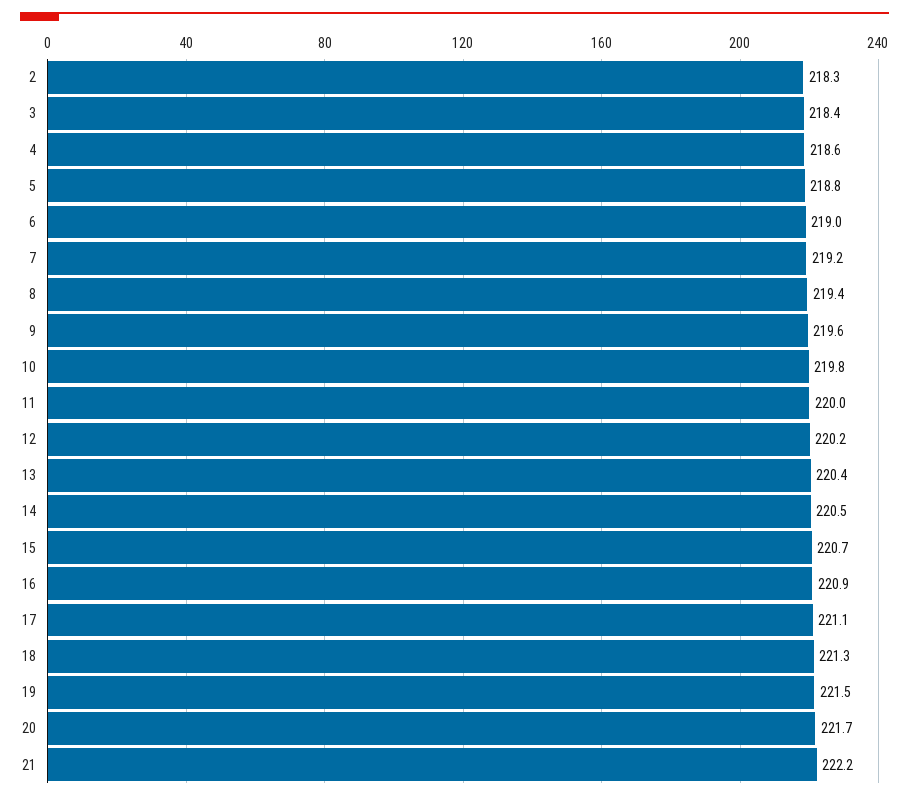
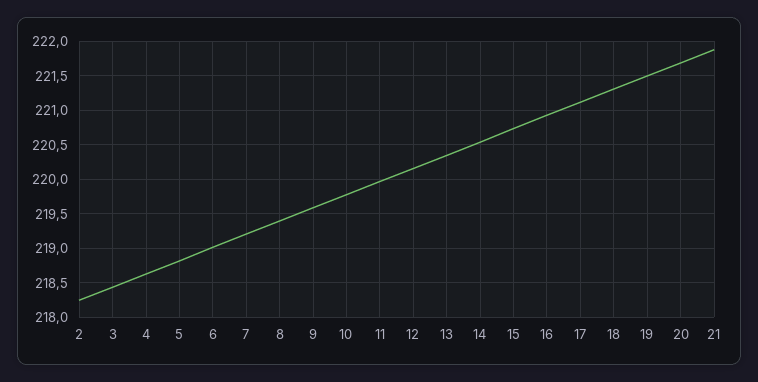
  {
    "2": 218.3,
    "3": 218.4,
    "4": 218.6,
    "5": 218.8,
    "6": 219,
    "7": 219.2,
    "8": 219.4,
    "9": 219.6,
    "10": 219.8,
    "11": 220,
    "12": 220.2,
    "13": 220.4,
    "14": 220.5,
    "15": 220.7,
    "16": 220.9,
    "17": 221.1,
    "18": 221.3,
    "19": 221.5,
    "20": 221.7,
-   "21": 222.2
+   "21": 221.9
  }

